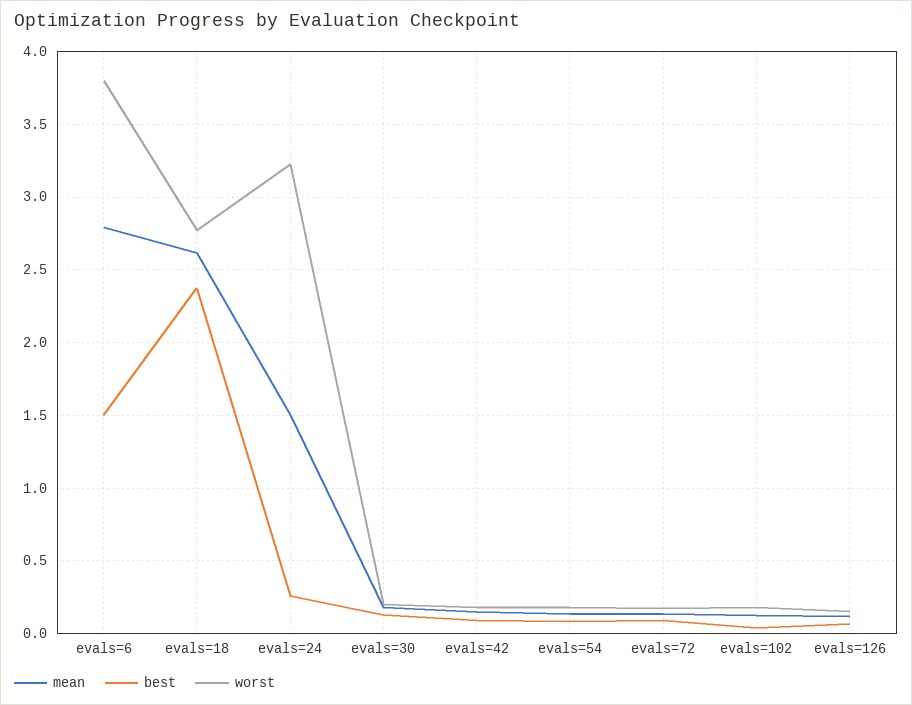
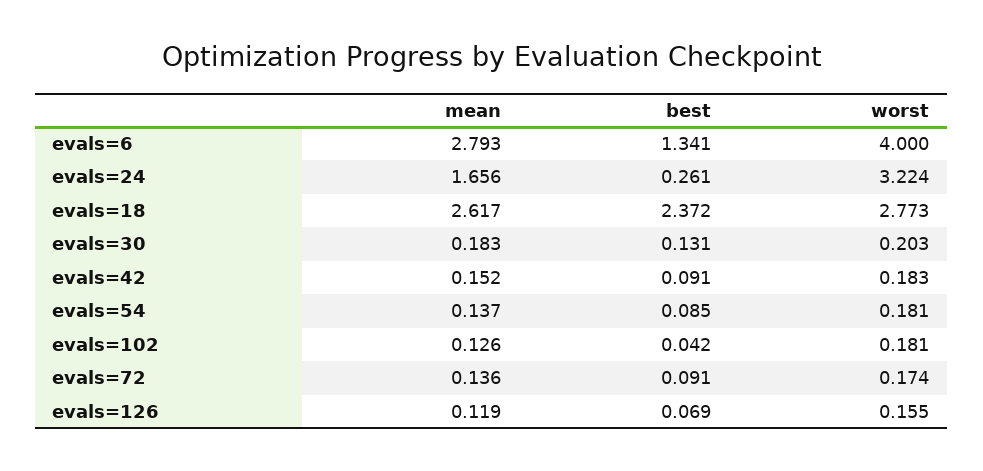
  {
    "mean": {
      "evals=6": 2.793,
      "evals=18": 2.617,
-     "evals=24": 1.5,
+     "evals=24": 1.656,
      "evals=30": 0.183,
      "evals=42": 0.152,
      "evals=54": 0.137,
      "evals=72": 0.136,
      "evals=102": 0.126,
      "evals=126": 0.119
    },
    "best": {
-     "evals=6": 1.5,
+     "evals=6": 1.341,
      "evals=18": 2.372,
      "evals=24": 0.261,
      "evals=30": 0.131,
      "evals=42": 0.091,
      "evals=54": 0.085,
      "evals=72": 0.091,
      "evals=102": 0.042,
      "evals=126": 0.069
    },
    "worst": {
-     "evals=6": 3.8,
+     "evals=6": 4,
      "evals=18": 2.773,
      "evals=24": 3.224,
      "evals=30": 0.203,
      "evals=42": 0.183,
      "evals=54": 0.181,
      "evals=72": 0.174,
      "evals=102": 0.181,
      "evals=126": 0.155
    }
  }

